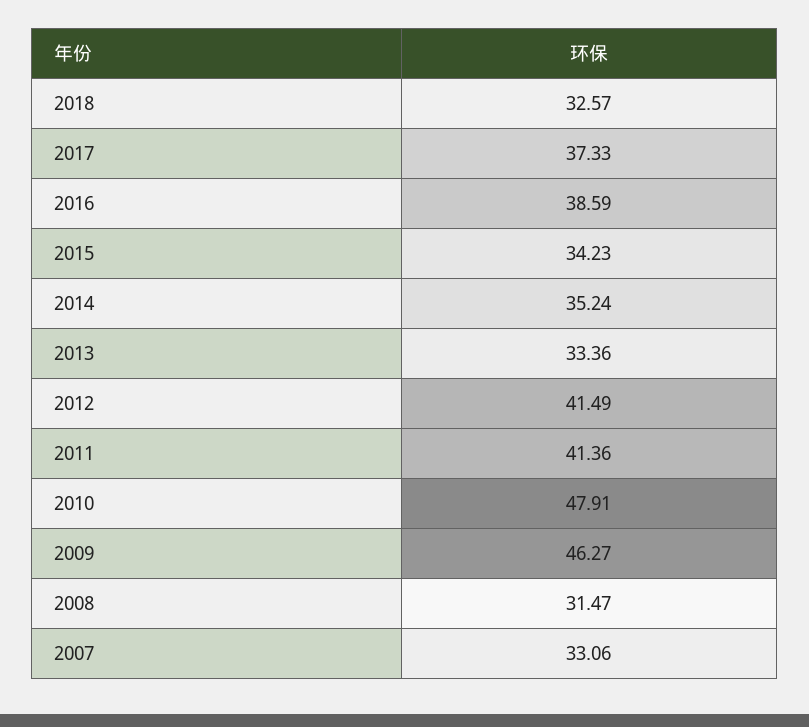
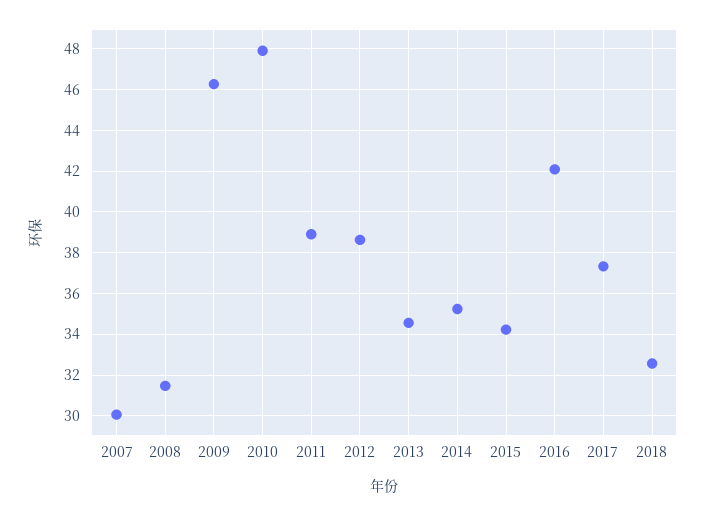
  {
    "2018": 32.57,
    "2017": 37.33,
-   "2016": 38.59,
+   "2016": 42,
    "2015": 34.23,
    "2014": 35.24,
-   "2013": 33.36,
+   "2013": 34.5,
-   "2012": 41.49,
+   "2012": 38.5,
-   "2011": 41.36,
+   "2011": 39,
    "2010": 47.91,
    "2009": 46.27,
    "2008": 31.47,
-   "2007": 33.06
+   "2007": 30
  }

